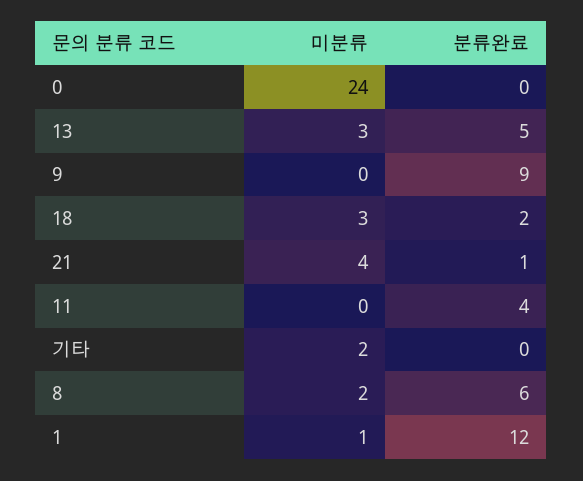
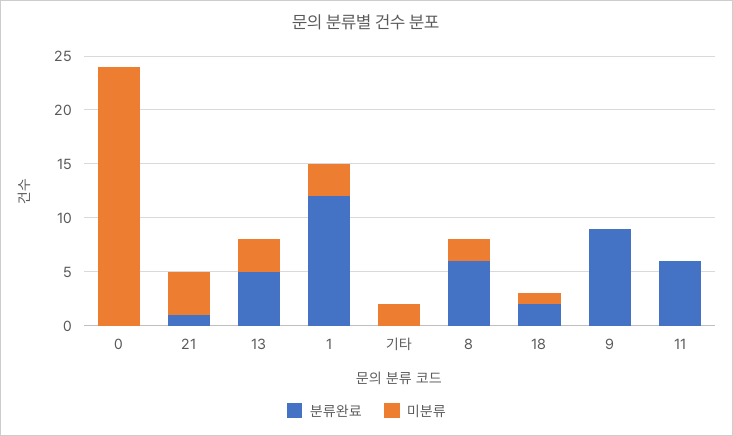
  {
    "미분류": {
      "0": 24,
      "13": 3,
      "9": 0,
-     "18": 3,
+     "18": 1,
      "21": 4,
      "11": 0,
      "기타": 2,
      "8": 2,
-     "1": 1
+     "1": 3
    },
    "분류완료": {
      "0": 0,
      "13": 5,
      "9": 9,
      "18": 2,
      "21": 1,
-     "11": 4,
+     "11": 6,
      "기타": 0,
      "8": 6,
      "1": 12
    }
  }

